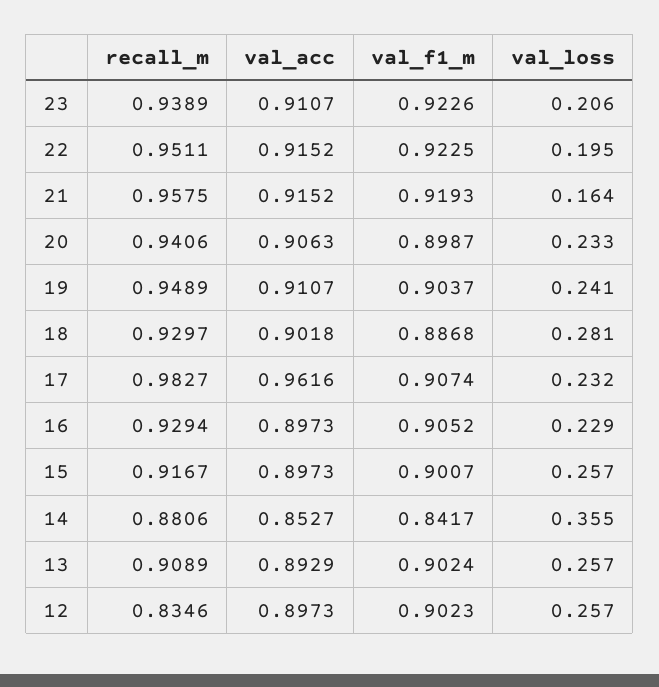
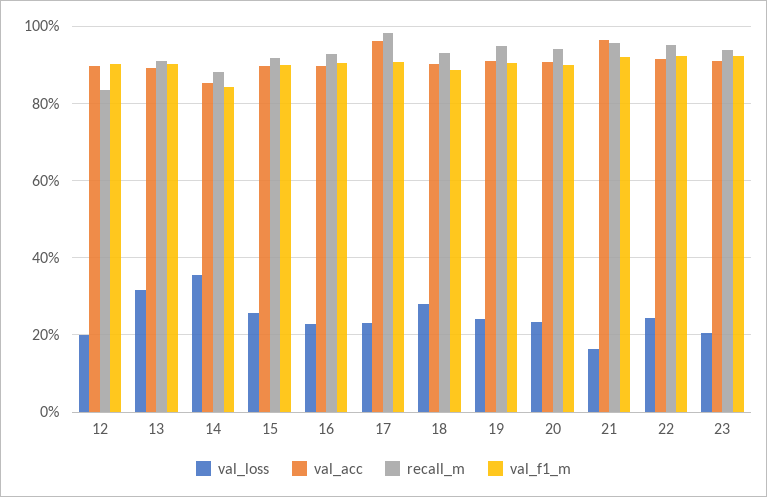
  {
    "recall_m": {
      "23": 0.9389,
      "22": 0.9511,
      "21": 0.9575,
      "20": 0.9406,
      "19": 0.9489,
      "18": 0.9297,
      "17": 0.9827,
      "16": 0.9294,
      "15": 0.9167,
      "14": 0.8806,
      "13": 0.9089,
      "12": 0.8346
    },
    "val_acc": {
      "23": 0.9107,
      "22": 0.9152,
-     "21": 0.9152,
+     "21": 0.96,
      "20": 0.9063,
      "19": 0.9107,
      "18": 0.9018,
      "17": 0.9616,
      "16": 0.8973,
      "15": 0.8973,
      "14": 0.8527,
      "13": 0.8929,
      "12": 0.8973
    },
    "val_f1_m": {
      "23": 0.9226,
      "22": 0.9225,
      "21": 0.9193,
      "20": 0.8987,
      "19": 0.9037,
      "18": 0.8868,
      "17": 0.9074,
      "16": 0.9052,
      "15": 0.9007,
      "14": 0.8417,
      "13": 0.9024,
      "12": 0.9023
    },
    "val_loss": {
      "23": 0.206,
-     "22": 0.195,
+     "22": 0.24,
      "21": 0.164,
      "20": 0.233,
      "19": 0.241,
      "18": 0.281,
      "17": 0.232,
      "16": 0.229,
      "15": 0.257,
      "14": 0.355,
-     "13": 0.257,
+     "13": 0.32,
-     "12": 0.257
+     "12": 0.2
    }
  }

